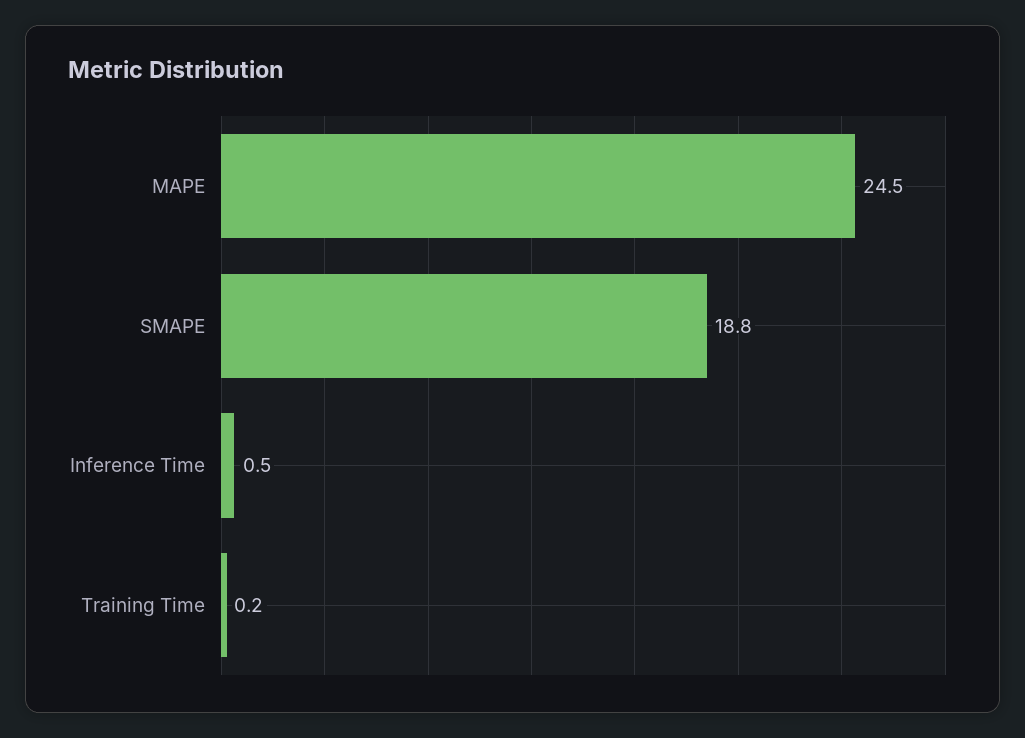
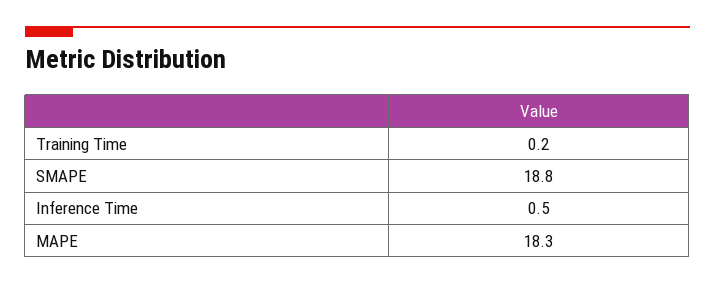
  {
-   "MAPE": 24.5,
+   "MAPE": 18.3,
    "SMAPE": 18.8,
    "Inference Time": 0.5,
    "Training Time": 0.2
  }

